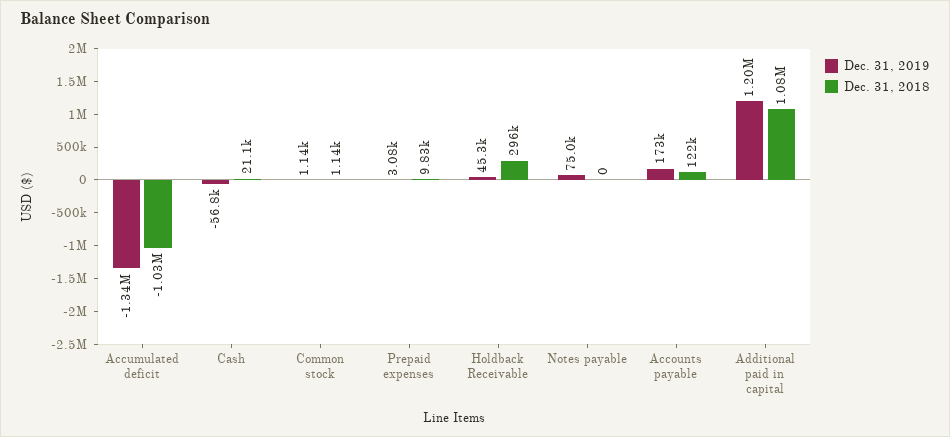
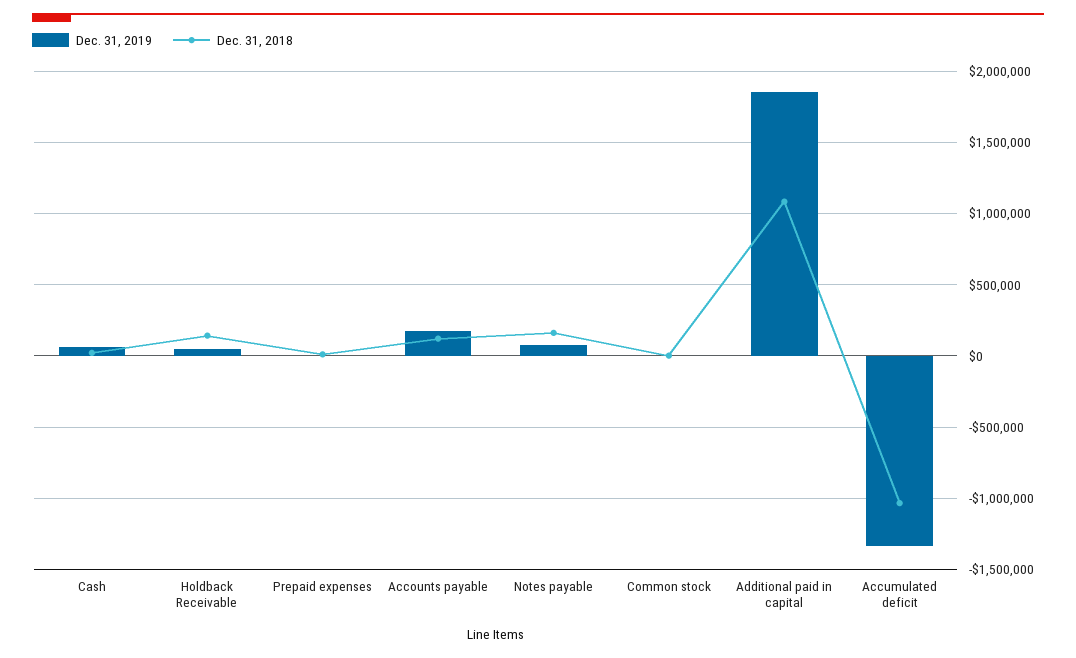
  {
    "Dec. 31, 2019": {
      "Accumulated deficit": -1340000,
-     "Cash": -56800,
+     "Cash": 50000,
      "Common stock": 1140,
      "Prepaid expenses": 3080,
      "Holdback Receivable": 45300,
      "Notes payable": 75000,
      "Accounts payable": 173000,
-     "Additional paid in capital": 1200000
+     "Additional paid in capital": 1850000
    },
    "Dec. 31, 2018": {
      "Accumulated deficit": -1030000,
      "Cash": 21100,
      "Common stock": 1140,
      "Prepaid expenses": 9830,
-     "Holdback Receivable": 296000,
+     "Holdback Receivable": 150000,
-     "Notes payable": 0,
+     "Notes payable": 150000,
      "Accounts payable": 122000,
      "Additional paid in capital": 1080000
    }
  }

